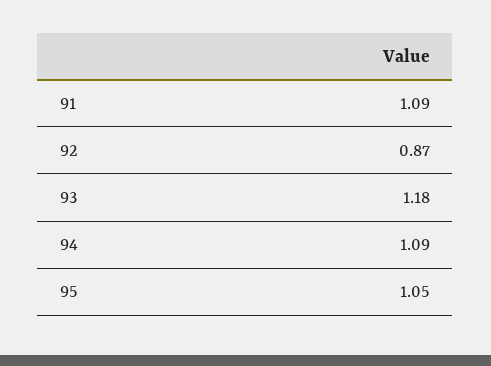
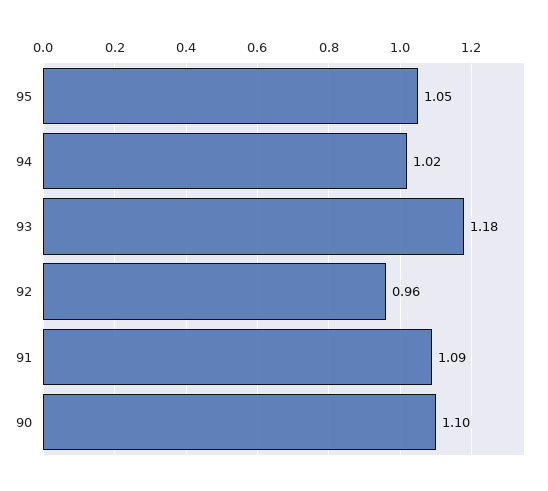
  {
    "91": 1.09,
-   "92": 0.87,
+   "92": 0.96,
    "93": 1.18,
-   "94": 1.09,
+   "94": 1.02,
-   "95": 1.05
+   "95": 1.05,
+   "90": 1.1
  }

